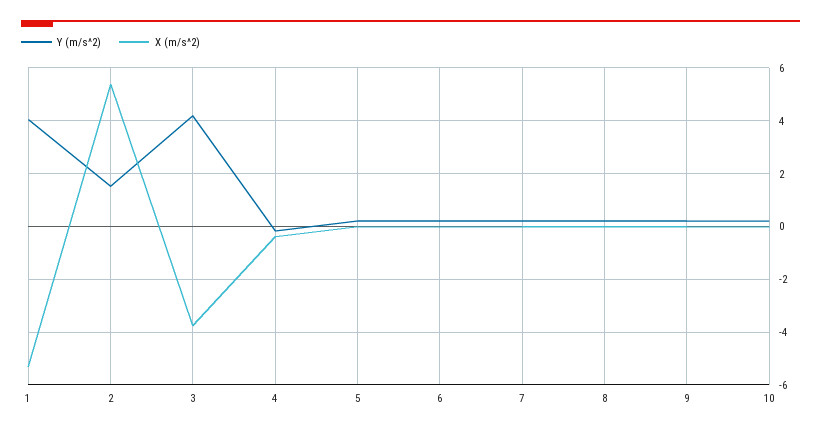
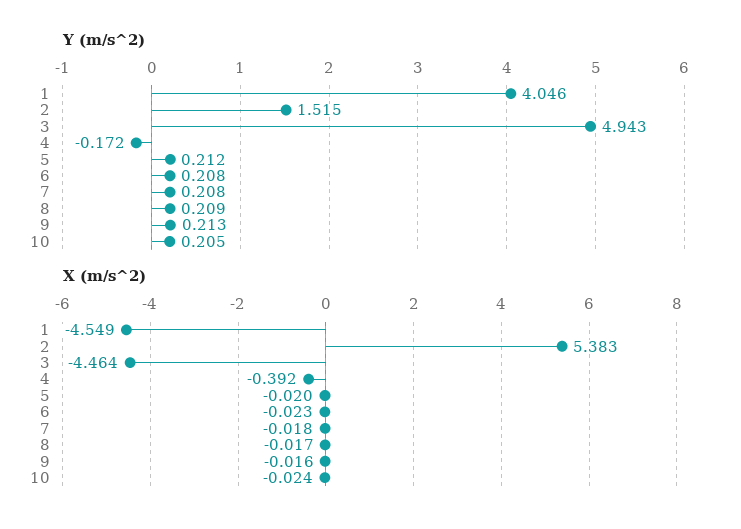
  {
    "Y (m/s^2)": {
      "1": 4.046,
      "2": 1.515,
-     "3": 4.25,
+     "3": 4.943,
      "4": -0.172,
      "5": 0.212,
      "6": 0.208,
      "7": 0.208,
      "8": 0.209,
      "9": 0.213,
      "10": 0.205
    },
    "X (m/s^2)": {
-     "1": -5.25,
+     "1": -4.549,
      "2": 5.383,
-     "3": -3.75,
+     "3": -4.464,
      "4": -0.392,
      "5": -0.02,
      "6": -0.023,
      "7": -0.018,
      "8": -0.017,
      "9": -0.016,
      "10": -0.024
    }
  }

